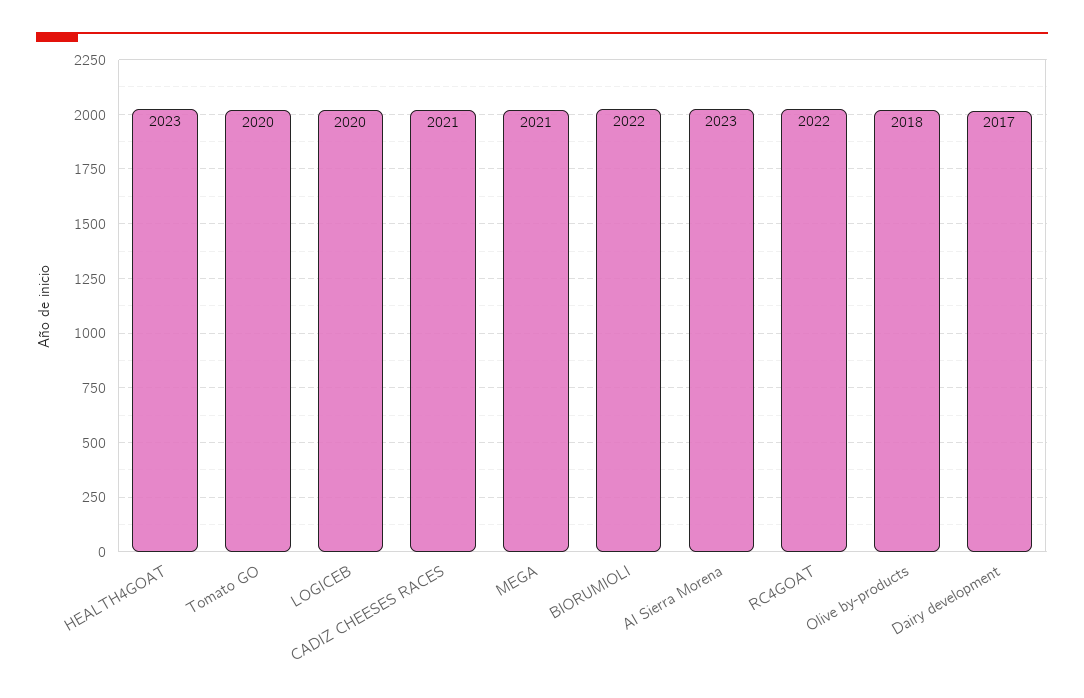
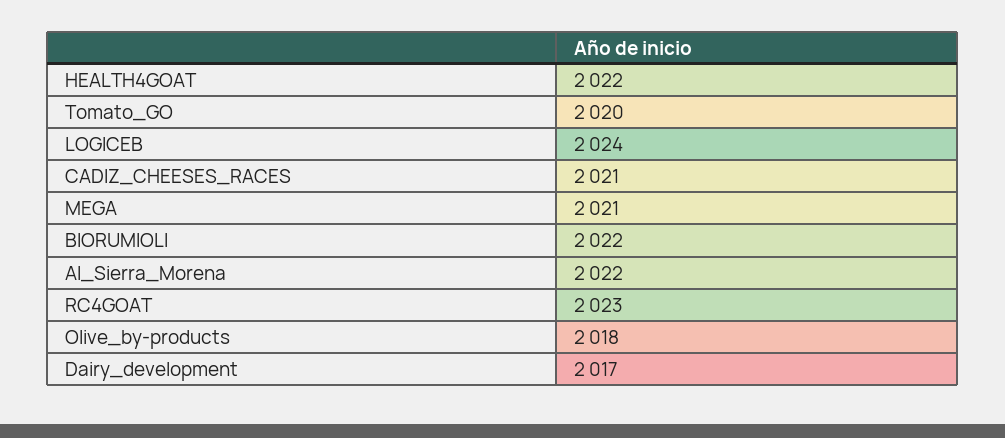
  {
-   "HEALTH4GOAT": 2023,
+   "HEALTH4GOAT": 2022,
    "Tomato GO": 2020,
-   "LOGICEB": 2020,
+   "LOGICEB": 2024,
    "CADIZ CHEESES RACES": 2021,
    "MEGA": 2021,
    "BIORUMIOLI": 2022,
-   "AI Sierra Morena": 2023,
+   "AI Sierra Morena": 2022,
-   "RC4GOAT": 2022,
+   "RC4GOAT": 2023,
    "Olive by-products": 2018,
    "Dairy development": 2017
  }

